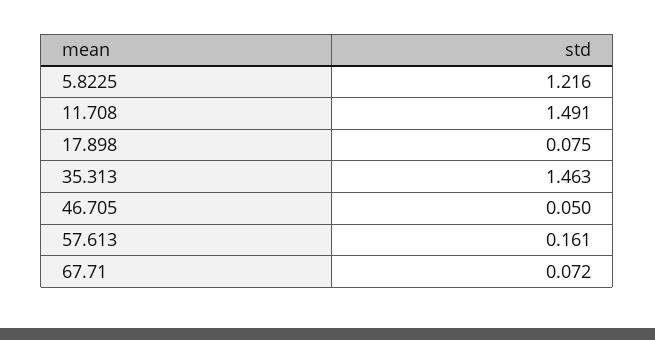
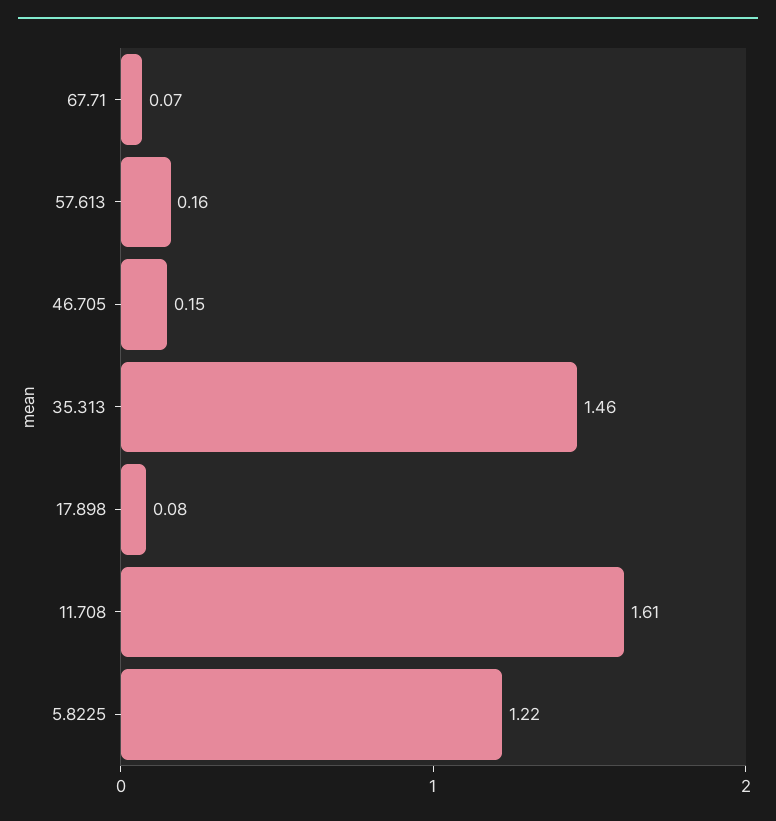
  {
    "5.8225": 1.216,
-   "11.708": 1.491,
+   "11.708": 1.61,
    "17.898": 0.075,
    "35.313": 1.463,
-   "46.705": 0.05,
+   "46.705": 0.15,
    "57.613": 0.161,
    "67.71": 0.072
  }

